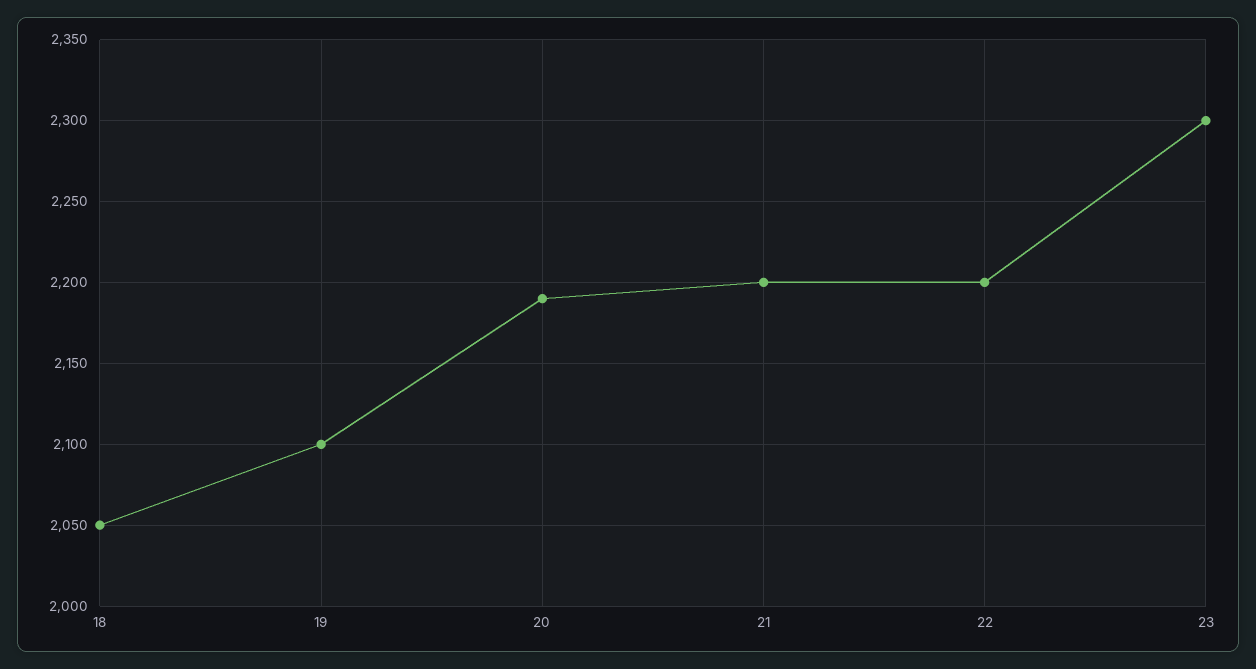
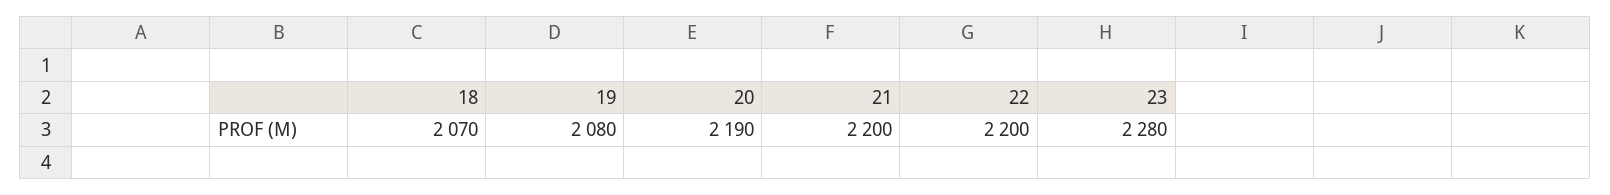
  {
-   "18": 2050,
+   "18": 2070,
-   "19": 2100,
+   "19": 2080,
    "20": 2190,
    "21": 2200,
    "22": 2200,
-   "23": 2300
+   "23": 2280
  }

